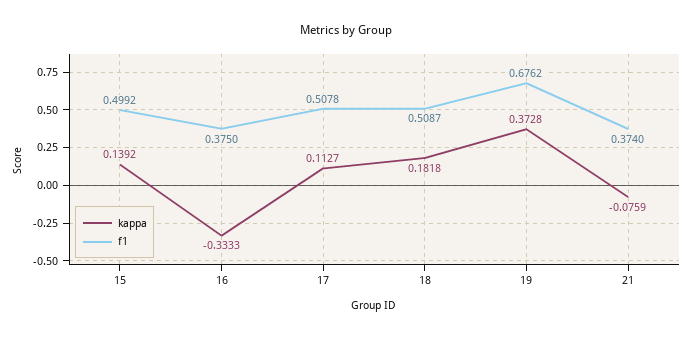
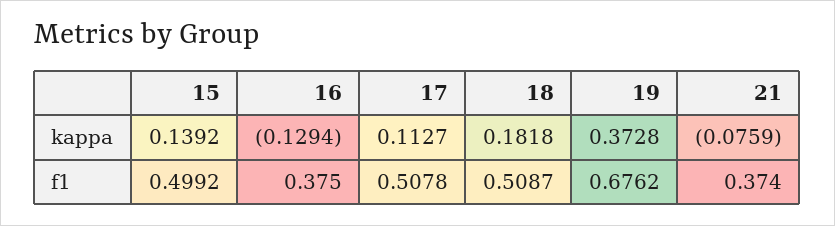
  {
    "kappa": {
      "15": 0.1392,
-     "16": -0.3333,
+     "16": -0.1294,
      "17": 0.1127,
      "18": 0.1818,
      "19": 0.3728,
      "21": -0.0759
    },
    "f1": {
      "15": 0.4992,
      "16": 0.375,
      "17": 0.5078,
      "18": 0.5087,
      "19": 0.6762,
      "21": 0.374
    }
  }

